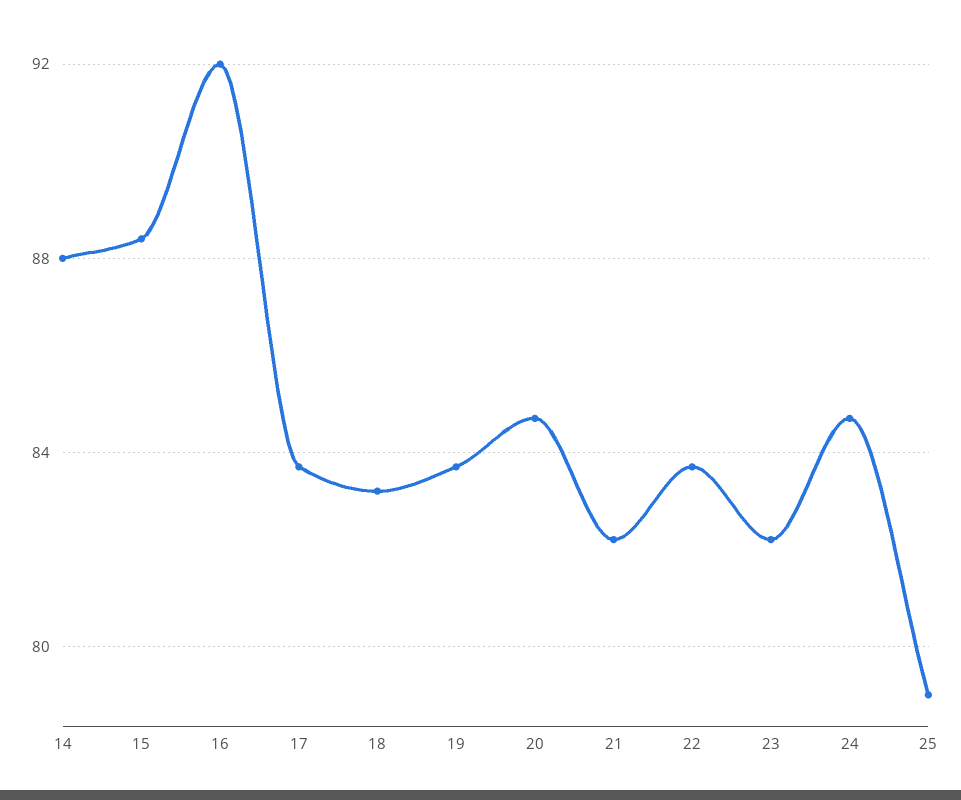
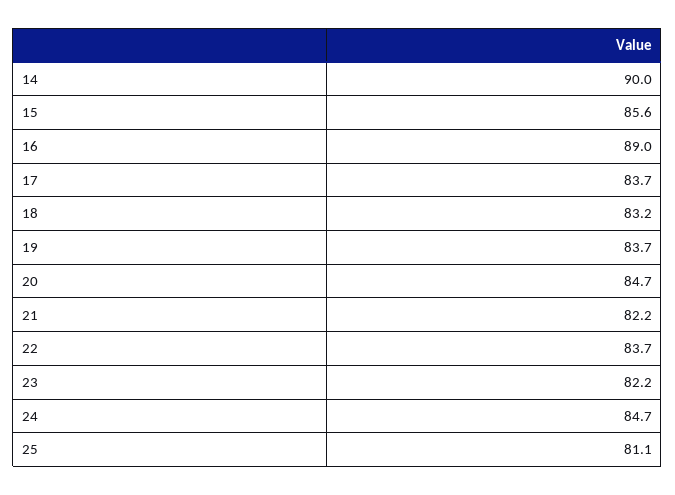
  {
-   "14": 88,
+   "14": 90,
-   "15": 88.5,
+   "15": 85.6,
-   "16": 92,
+   "16": 89,
    "17": 83.7,
    "18": 83.2,
    "19": 83.7,
    "20": 84.7,
    "21": 82.2,
    "22": 83.7,
    "23": 82.2,
    "24": 84.7,
-   "25": 79
+   "25": 81.1
  }

